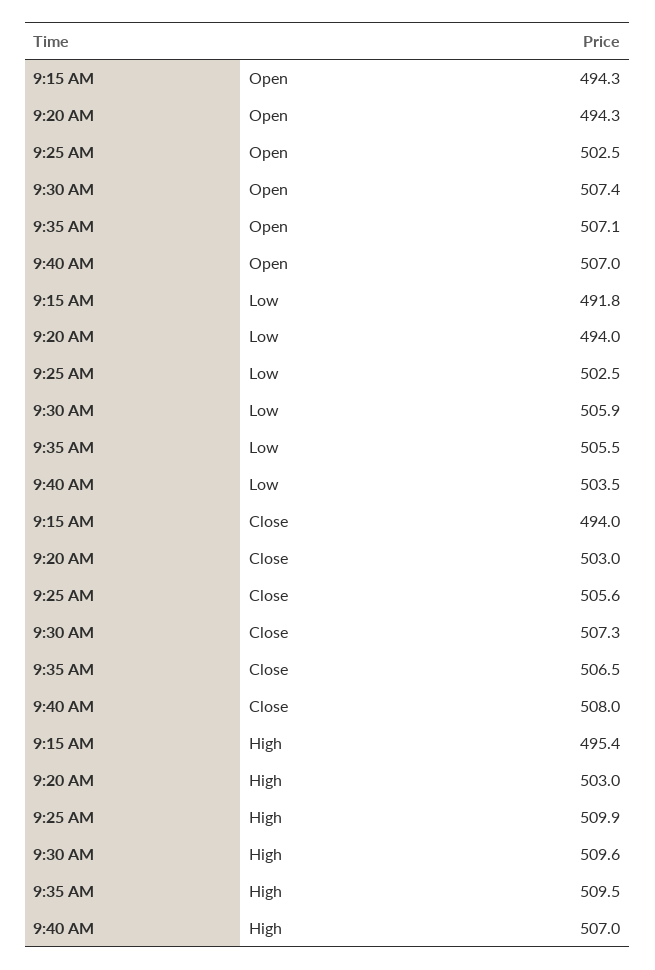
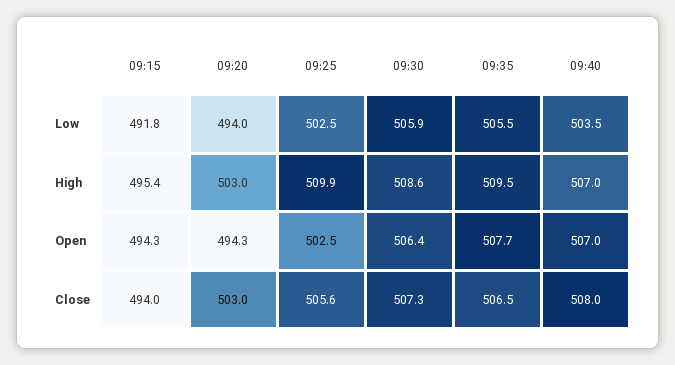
  {
    "9:15 AM": {
      "Open": 494.3,
      "Low": 491.8,
      "Close": 494,
      "High": 495.4
    },
    "9:20 AM": {
      "Open": 494.3,
      "Low": 494,
      "Close": 503,
      "High": 503
    },
    "9:25 AM": {
      "Open": 502.5,
      "Low": 502.5,
      "Close": 505.6,
      "High": 509.9
    },
    "9:30 AM": {
-     "Open": 507.4,
+     "Open": 506.4,
      "Low": 505.9,
      "Close": 507.3,
-     "High": 509.6
+     "High": 508.6
    },
    "9:35 AM": {
-     "Open": 507.1,
+     "Open": 507.7,
      "Low": 505.5,
      "Close": 506.5,
      "High": 509.5
    },
    "9:40 AM": {
      "Open": 507,
      "Low": 503.5,
      "Close": 508,
      "High": 507
    }
  }

